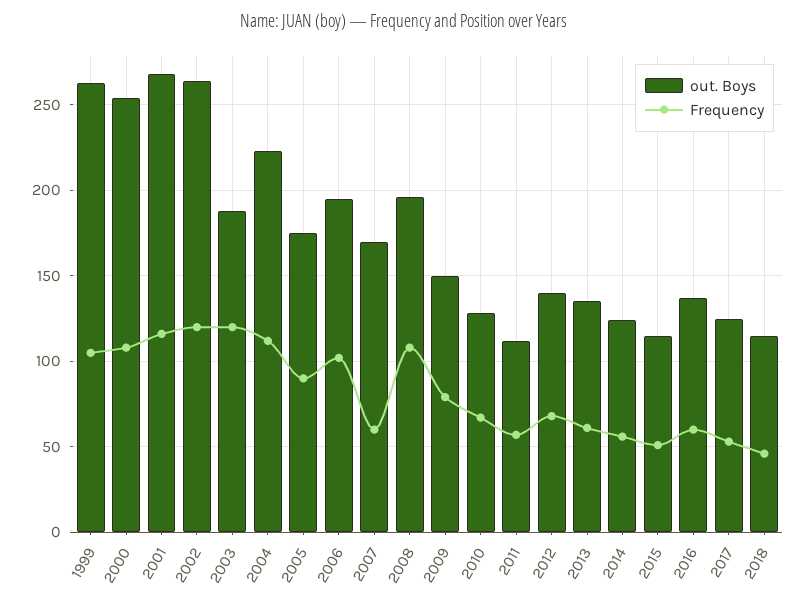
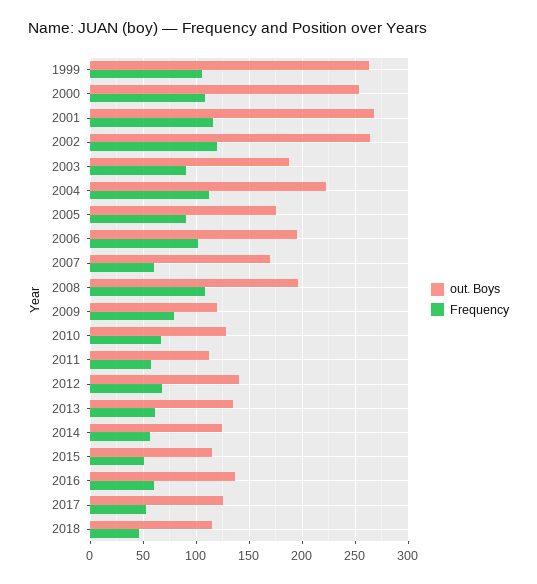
  {
    "out. Boys": {
      "1999": 265,
      "2000": 255,
      "2001": 270,
      "2002": 265,
      "2003": 190,
      "2004": 225,
      "2005": 175,
      "2006": 195,
      "2007": 170,
      "2008": 195,
-     "2009": 150,
+     "2009": 120,
      "2010": 130,
      "2011": 110,
      "2012": 140,
      "2013": 135,
      "2014": 125,
      "2015": 115,
      "2016": 135,
      "2017": 125,
      "2018": 115
    },
    "Frequency": {
      "1999": 105,
      "2000": 110,
      "2001": 115,
      "2002": 120,
-     "2003": 120,
+     "2003": 90,
      "2004": 110,
      "2005": 90,
      "2006": 100,
      "2007": 60,
      "2008": 110,
      "2009": 80,
      "2010": 65,
      "2011": 55,
      "2012": 70,
      "2013": 60,
      "2014": 55,
      "2015": 50,
      "2016": 60,
      "2017": 55,
      "2018": 45
    }
  }

